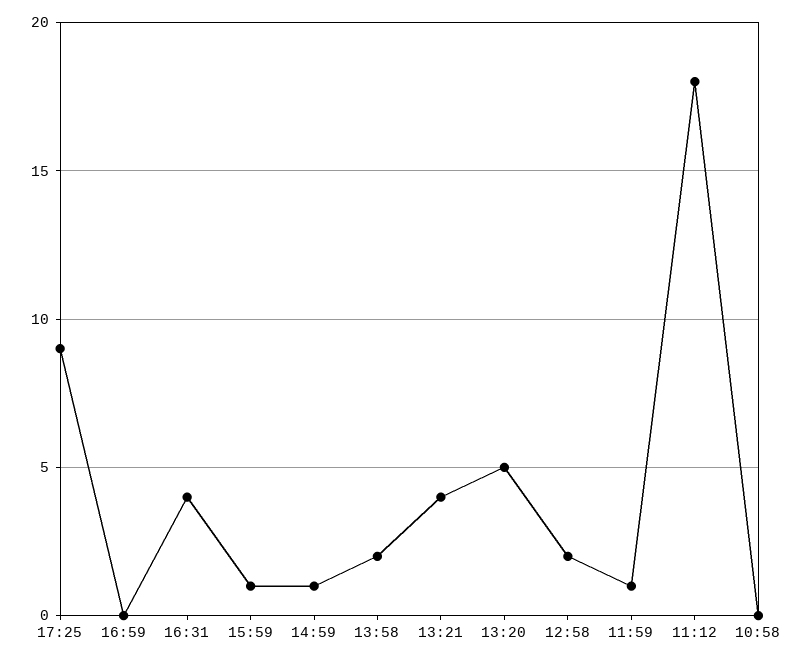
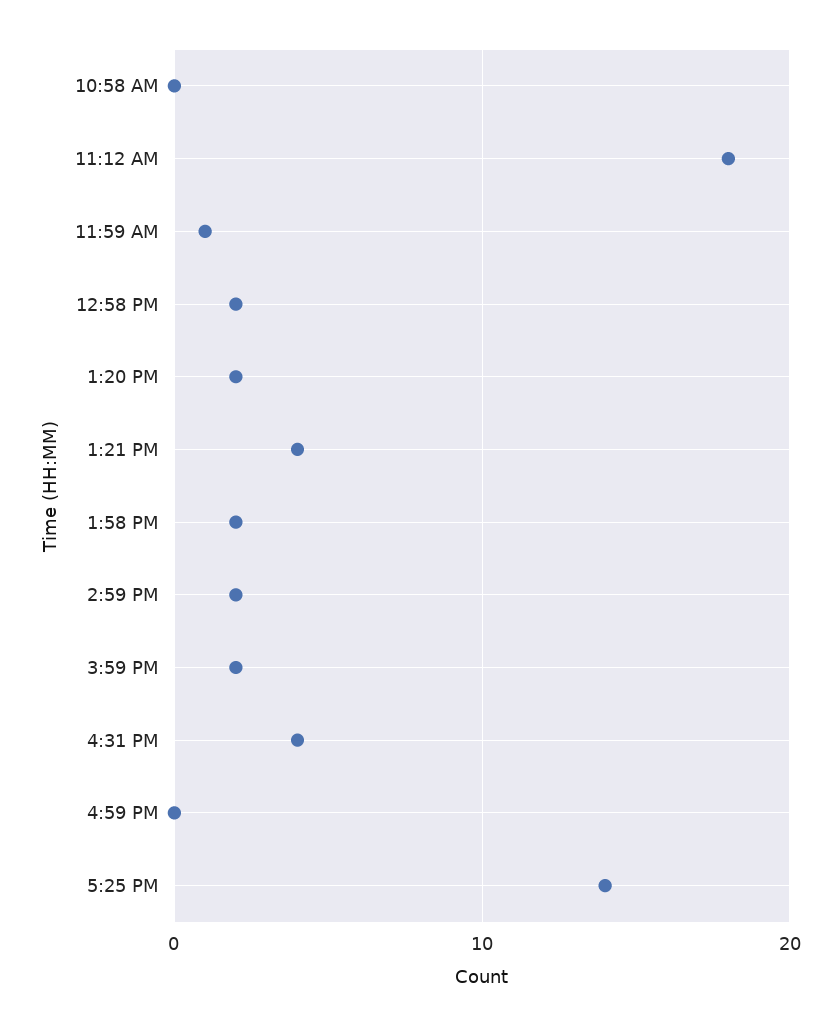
  {
-   "17:25": 9,
+   "17:25": 14,
    "16:59": 0,
    "16:31": 4,
-   "15:59": 1,
+   "15:59": 2,
-   "14:59": 1,
+   "14:59": 2,
    "13:58": 2,
    "13:21": 4,
-   "13:20": 5,
+   "13:20": 2,
    "12:58": 2,
    "11:59": 1,
    "11:12": 18,
    "10:58": 0
  }

